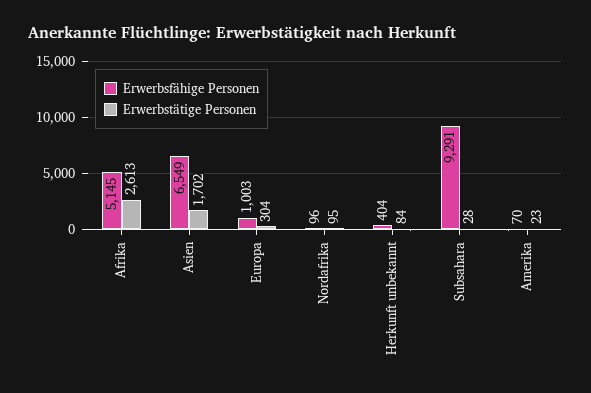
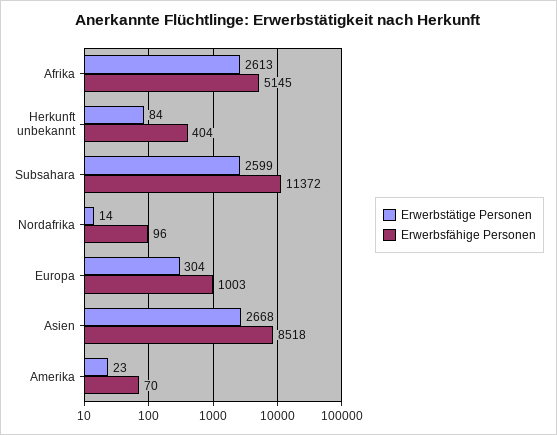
  {
    "Erwerbsfähige Personen": {
      "Afrika": 5145,
-     "Asien": 6549,
+     "Asien": 8518,
      "Europa": 1003,
      "Nordafrika": 96,
      "Herkunft unbekannt": 404,
-     "Subsahara": 9291,
+     "Subsahara": 11372,
      "Amerika": 70
    },
    "Erwerbstätige Personen": {
      "Afrika": 2613,
-     "Asien": 1702,
+     "Asien": 2668,
      "Europa": 304,
-     "Nordafrika": 95,
+     "Nordafrika": 14,
      "Herkunft unbekannt": 84,
-     "Subsahara": 28,
+     "Subsahara": 2599,
      "Amerika": 23
    }
  }

